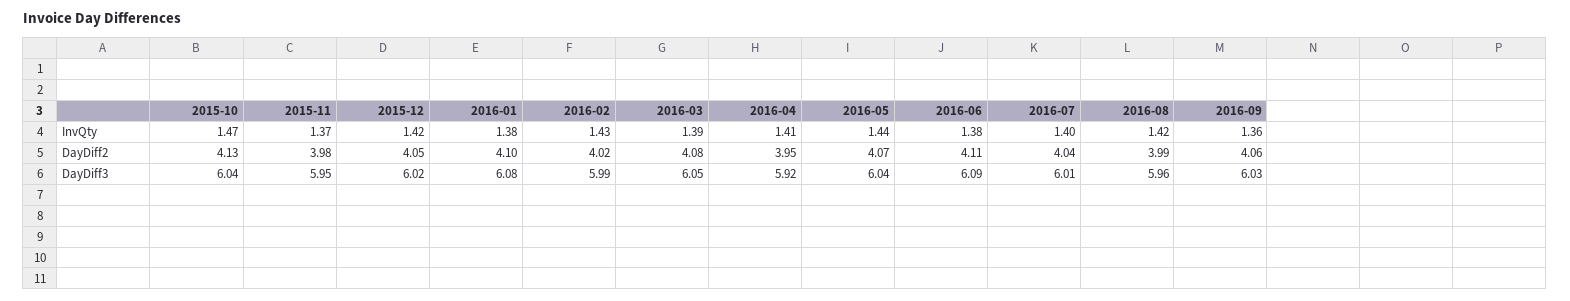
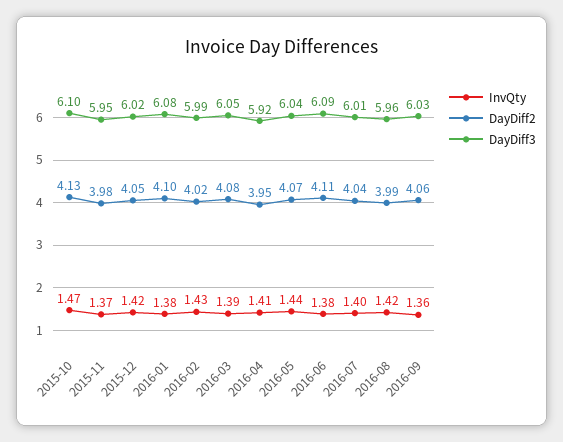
  {
    "InvQty": {
      "2015-10": 1.47,
      "2015-11": 1.37,
      "2015-12": 1.42,
      "2016-01": 1.38,
      "2016-02": 1.43,
      "2016-03": 1.39,
      "2016-04": 1.41,
      "2016-05": 1.44,
      "2016-06": 1.38,
      "2016-07": 1.4,
      "2016-08": 1.42,
      "2016-09": 1.36
    },
    "DayDiff2": {
      "2015-10": 4.13,
      "2015-11": 3.98,
      "2015-12": 4.05,
      "2016-01": 4.1,
      "2016-02": 4.02,
      "2016-03": 4.08,
      "2016-04": 3.95,
      "2016-05": 4.07,
      "2016-06": 4.11,
      "2016-07": 4.04,
      "2016-08": 3.99,
      "2016-09": 4.06
    },
    "DayDiff3": {
-     "2015-10": 6.04,
+     "2015-10": 6.1,
      "2015-11": 5.95,
      "2015-12": 6.02,
      "2016-01": 6.08,
      "2016-02": 5.99,
      "2016-03": 6.05,
      "2016-04": 5.92,
      "2016-05": 6.04,
      "2016-06": 6.09,
      "2016-07": 6.01,
      "2016-08": 5.96,
      "2016-09": 6.03
    }
  }

